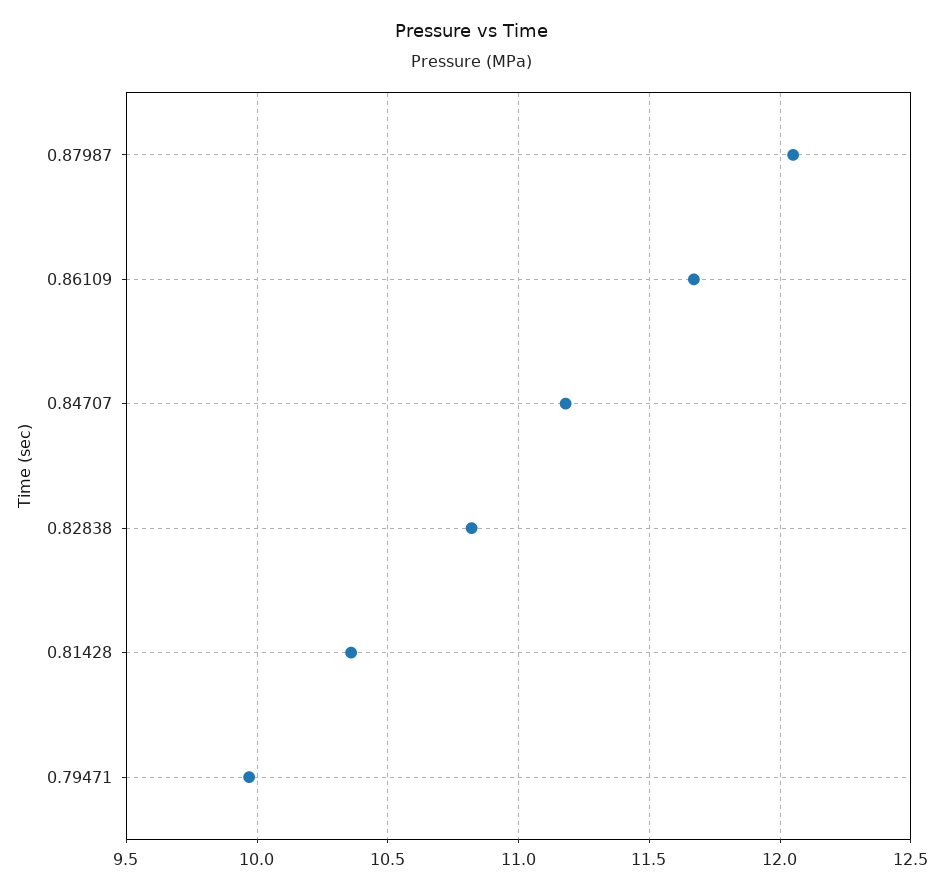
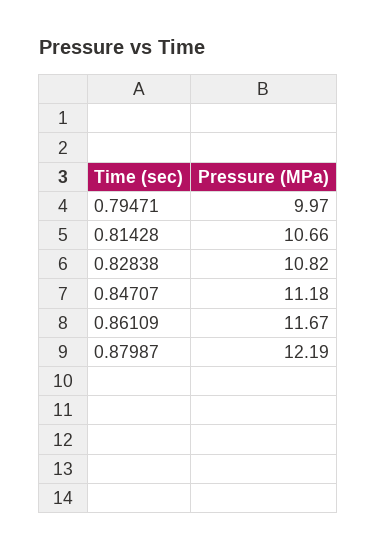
  {
-   "0.87987": 12.05,
+   "0.87987": 12.19,
    "0.86109": 11.67,
    "0.84707": 11.18,
    "0.82838": 10.82,
-   "0.81428": 10.35,
+   "0.81428": 10.66,
    "0.79471": 9.97
  }

